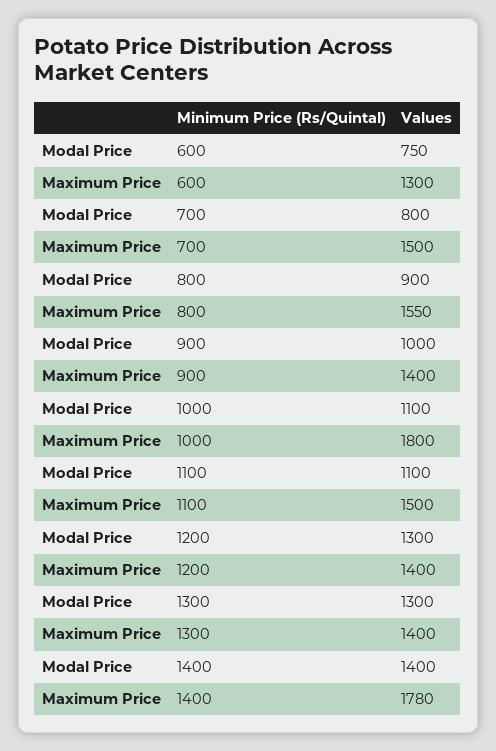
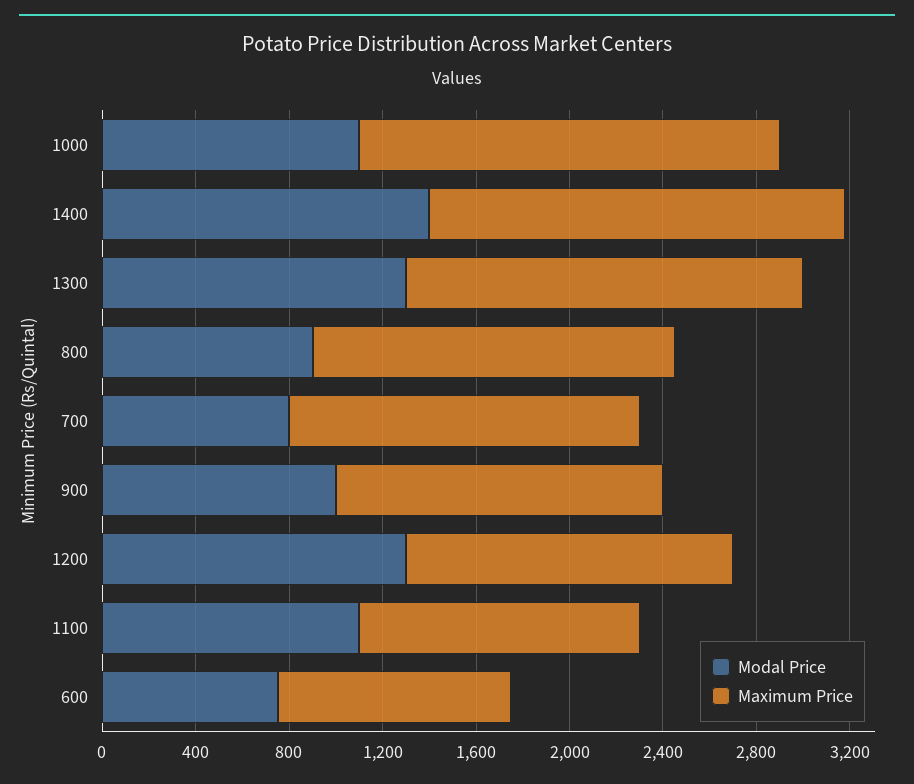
  {
    "Modal Price": {
      "600": 750,
      "700": 800,
      "800": 900,
      "900": 1000,
      "1000": 1100,
      "1100": 1100,
      "1200": 1300,
      "1300": 1300,
      "1400": 1400
    },
    "Maximum Price": {
-     "600": 1300,
+     "600": 1000,
      "700": 1500,
      "800": 1550,
      "900": 1400,
      "1000": 1800,
-     "1100": 1500,
+     "1100": 1200,
      "1200": 1400,
-     "1300": 1400,
+     "1300": 1700,
      "1400": 1780
    }
  }

